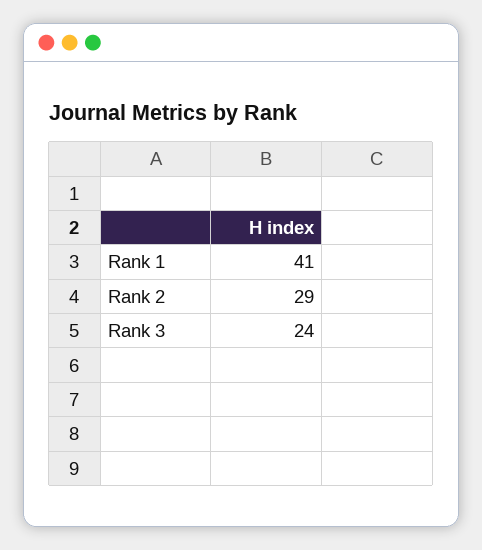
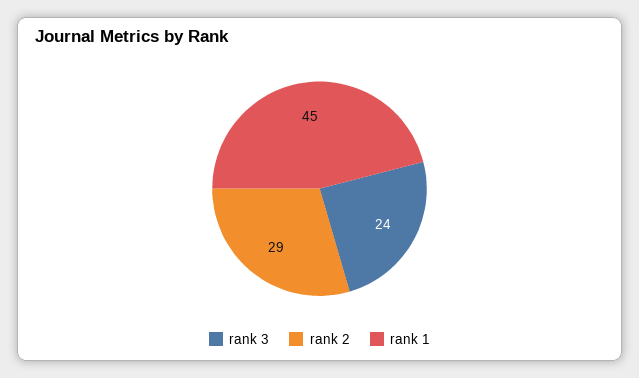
  {
-   "Rank 1": 41,
+   "Rank 1": 45,
    "Rank 2": 29,
    "Rank 3": 24
  }

